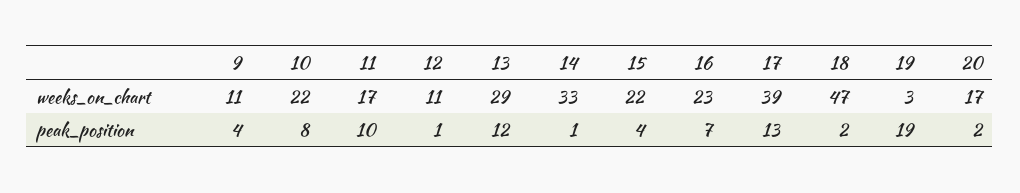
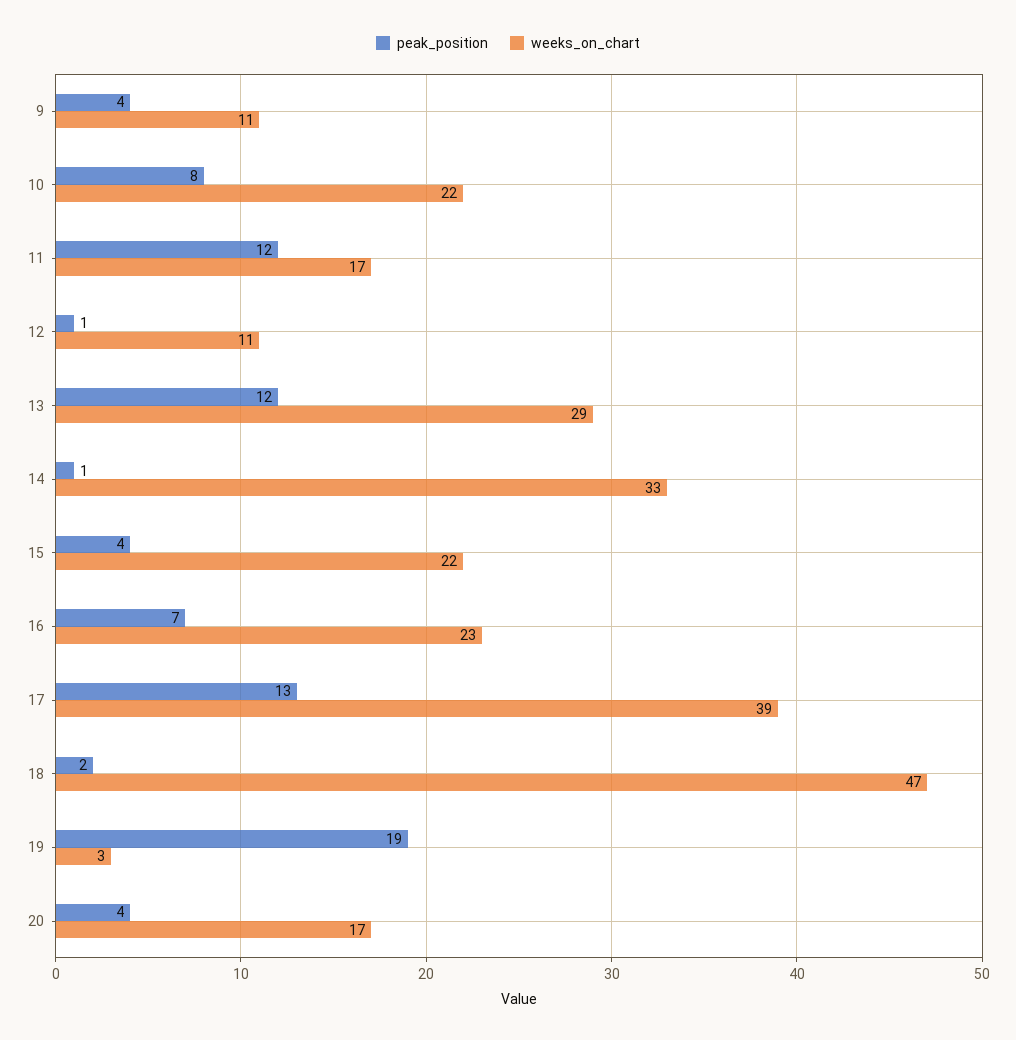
  {
    "weeks_on_chart": {
      "9": 11,
      "10": 22,
      "11": 17,
      "12": 11,
      "13": 29,
      "14": 33,
      "15": 22,
      "16": 23,
      "17": 39,
      "18": 47,
      "19": 3,
      "20": 17
    },
    "peak_position": {
      "9": 4,
      "10": 8,
-     "11": 10,
+     "11": 12,
      "12": 1,
      "13": 12,
      "14": 1,
      "15": 4,
      "16": 7,
      "17": 13,
      "18": 2,
      "19": 19,
-     "20": 2
+     "20": 4
    }
  }

